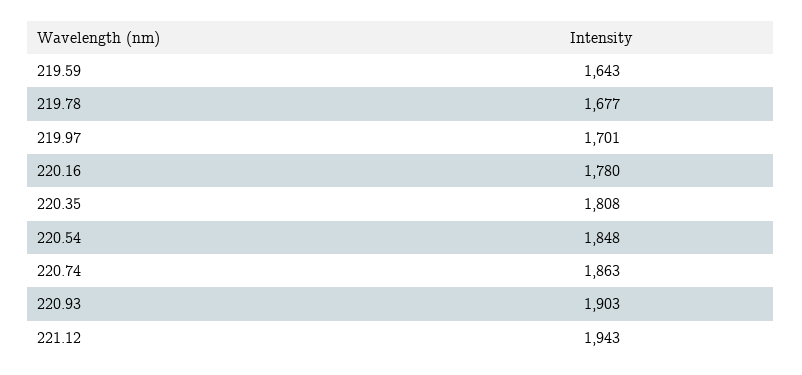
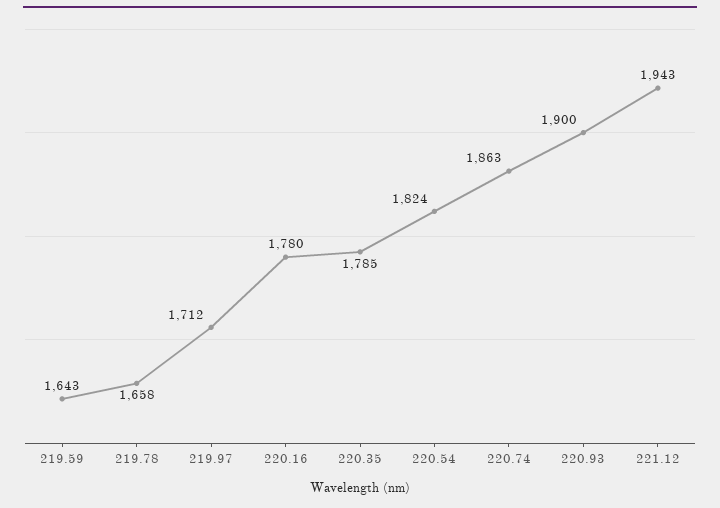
  {
    "219.59": 1643,
-   "219.78": 1677,
+   "219.78": 1658,
-   "219.97": 1701,
+   "219.97": 1712,
    "220.16": 1780,
-   "220.35": 1808,
+   "220.35": 1785,
-   "220.54": 1848,
+   "220.54": 1824,
    "220.74": 1863,
-   "220.93": 1903,
+   "220.93": 1900,
    "221.12": 1943
  }

